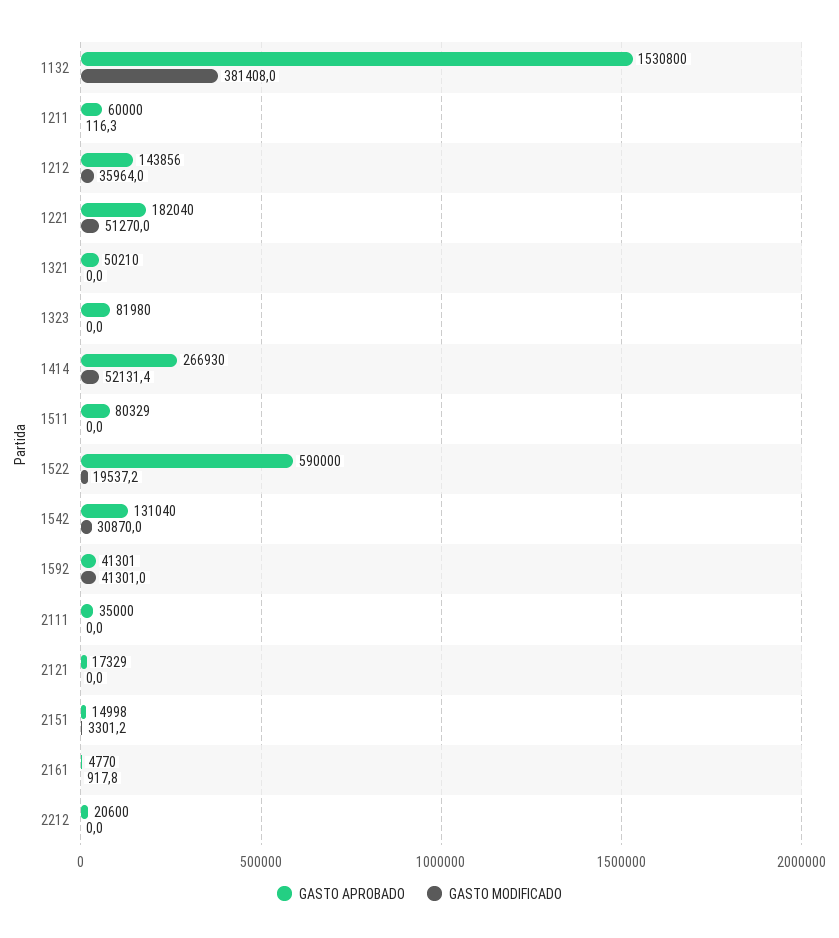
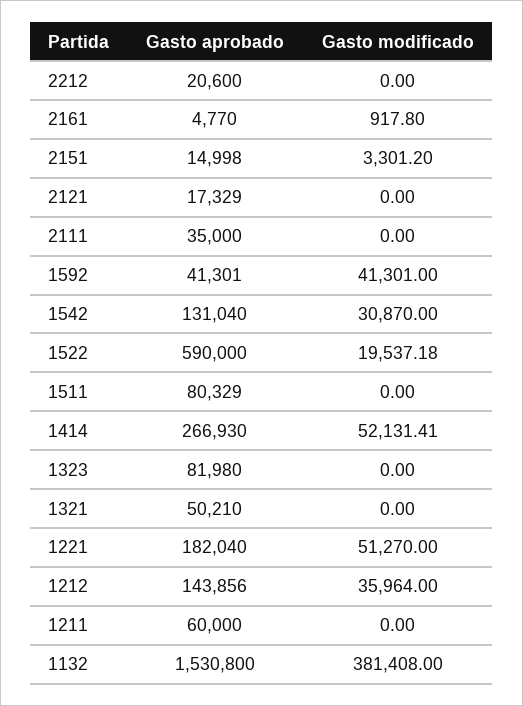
  {
    "GASTO APROBADO": {
      "1132": 1530800,
      "1211": 60000,
      "1212": 143856,
      "1221": 182040,
      "1321": 50210,
      "1323": 81980,
      "1414": 266930,
      "1511": 80329,
      "1522": 590000,
      "1542": 131040,
      "1592": 41301,
      "2111": 35000,
      "2121": 17329,
      "2151": 14998,
      "2161": 4770,
      "2212": 20600
    },
    "GASTO MODIFICADO": {
      "1132": 381408,
-     "1211": 116.3,
+     "1211": 0,
      "1212": 35964,
      "1221": 51270,
      "1321": 0,
      "1323": 0,
      "1414": 52131.41,
      "1511": 0,
      "1522": 19537.18,
      "1542": 30870,
      "1592": 41301,
      "2111": 0,
      "2121": 0,
      "2151": 3301.2,
      "2161": 917.8,
      "2212": 0
    }
  }

